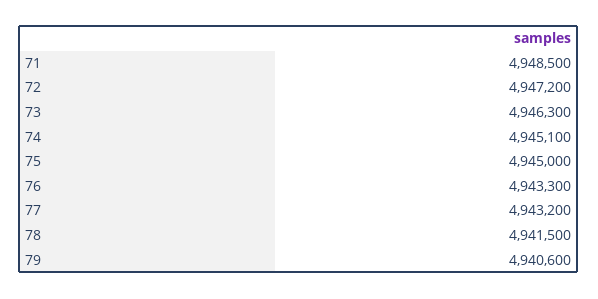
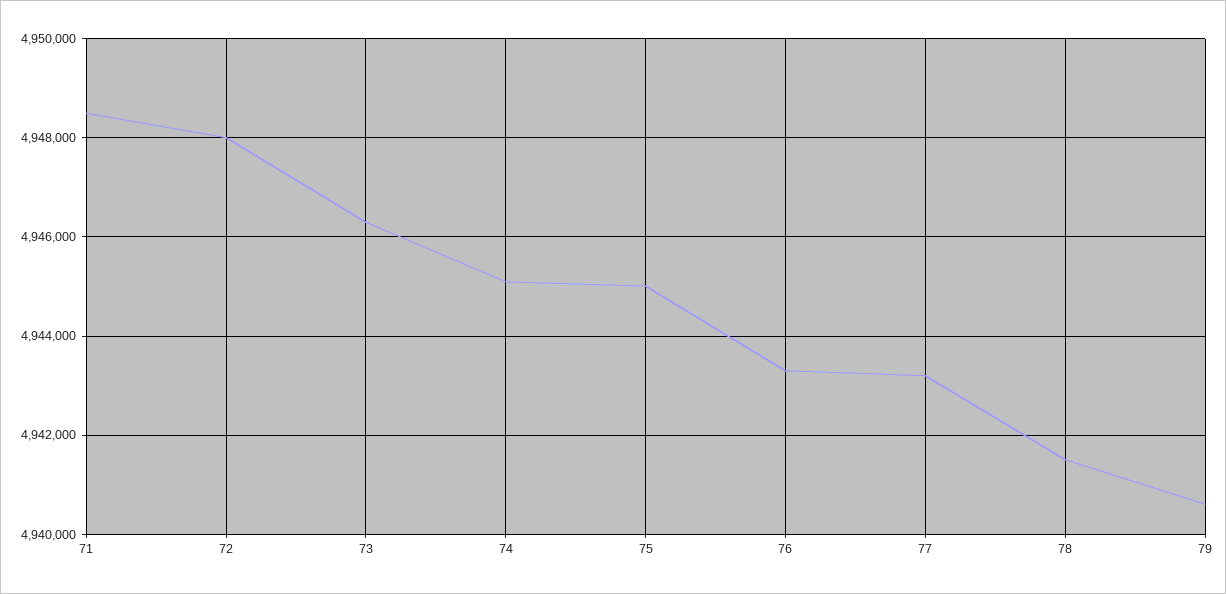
  {
    "71": 4948500,
-   "72": 4947200,
+   "72": 4948000,
    "73": 4946300,
    "74": 4945100,
    "75": 4945000,
    "76": 4943300,
    "77": 4943200,
    "78": 4941500,
    "79": 4940600
  }

